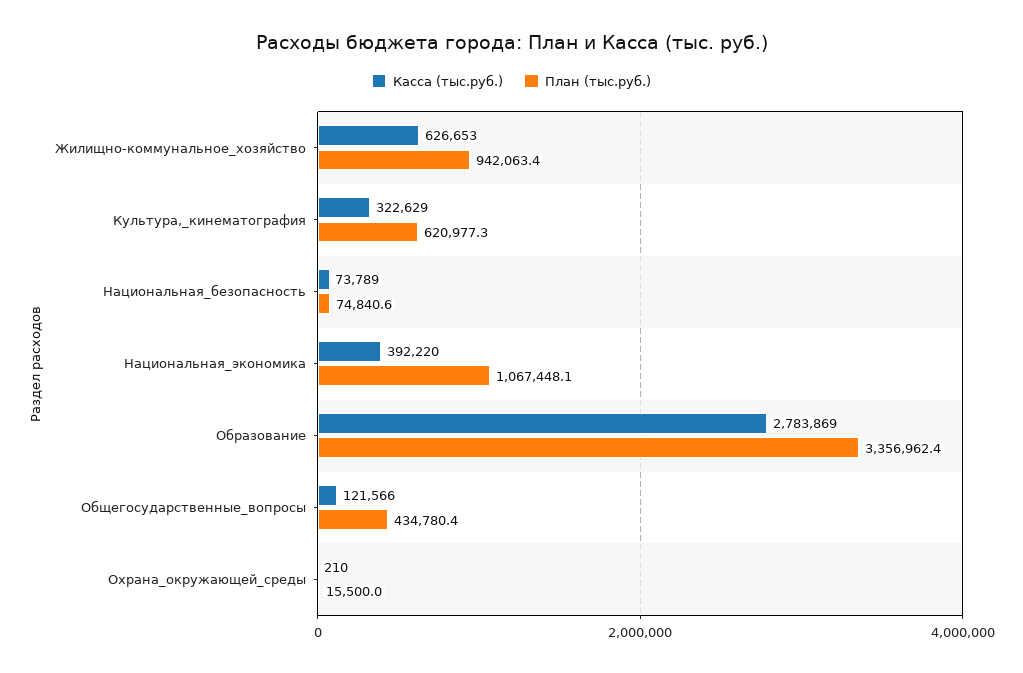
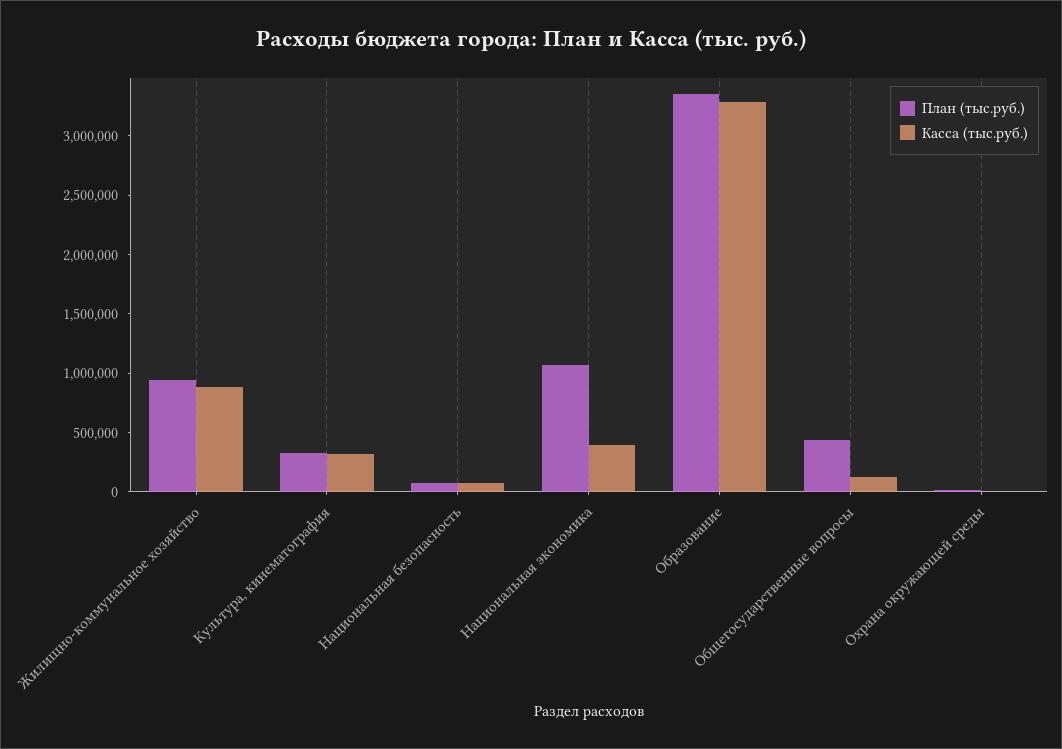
  {
    "Касса (тыс.руб.)": {
-     "Жилищно-коммунальное_хозяйство": 626653,
+     "Жилищно-коммунальное_хозяйство": 900000,
      "Культура,_кинематография": 322629,
      "Национальная_безопасность": 73789,
      "Национальная_экономика": 392220,
-     "Образование": 2783869,
+     "Образование": 3300000,
      "Общегосударственные_вопросы": 121566,
      "Охрана_окружающей_среды": 210
    },
    "План (тыс.руб.)": {
      "Жилищно-коммунальное_хозяйство": 942063.4,
-     "Культура,_кинематография": 620977.3,
+     "Культура,_кинематография": 300000,
      "Национальная_безопасность": 74840.6,
      "Национальная_экономика": 1067448.1,
      "Образование": 3356962.4,
      "Общегосударственные_вопросы": 434780.4,
      "Охрана_окружающей_среды": 15500
    }
  }

